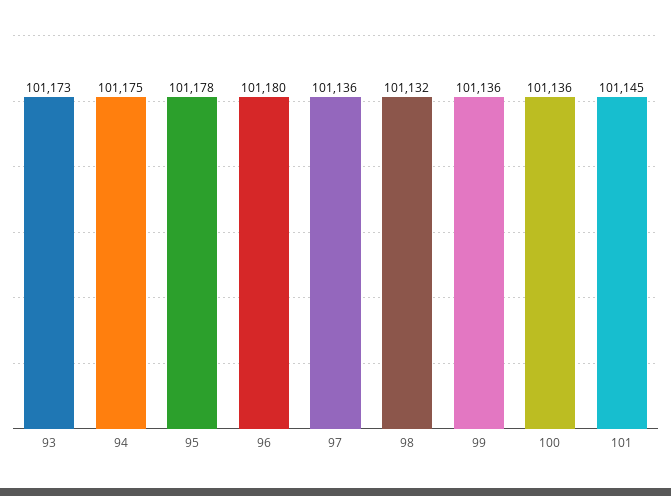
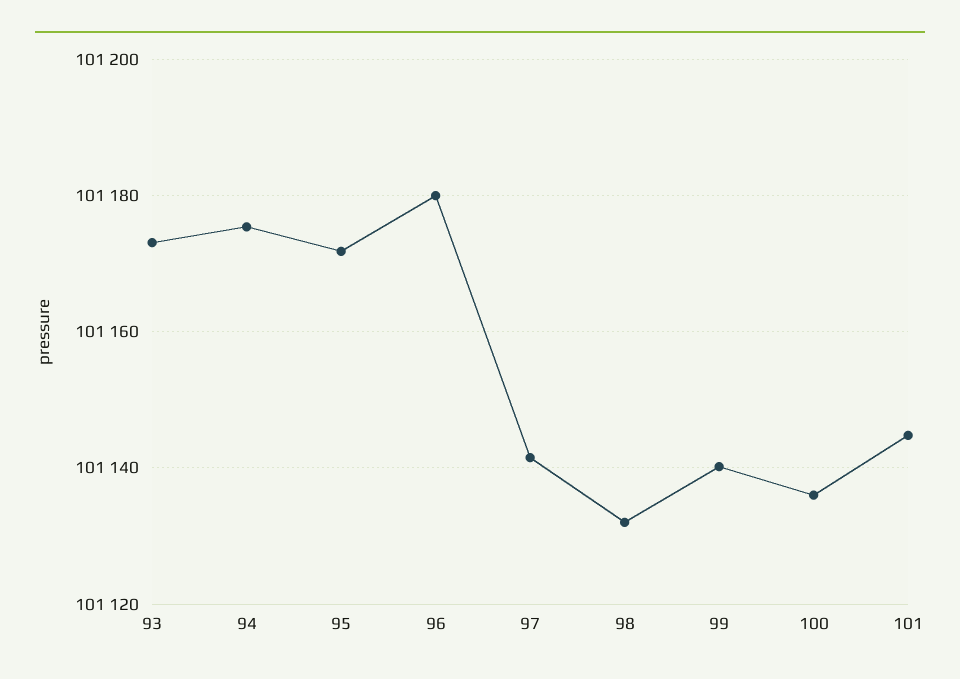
  {
    "93": 101173,
    "94": 101175,
-   "95": 101178,
+   "95": 101172,
    "96": 101180,
-   "97": 101136,
+   "97": 101142,
    "98": 101132,
-   "99": 101136,
+   "99": 101140,
    "100": 101136,
    "101": 101145
  }

